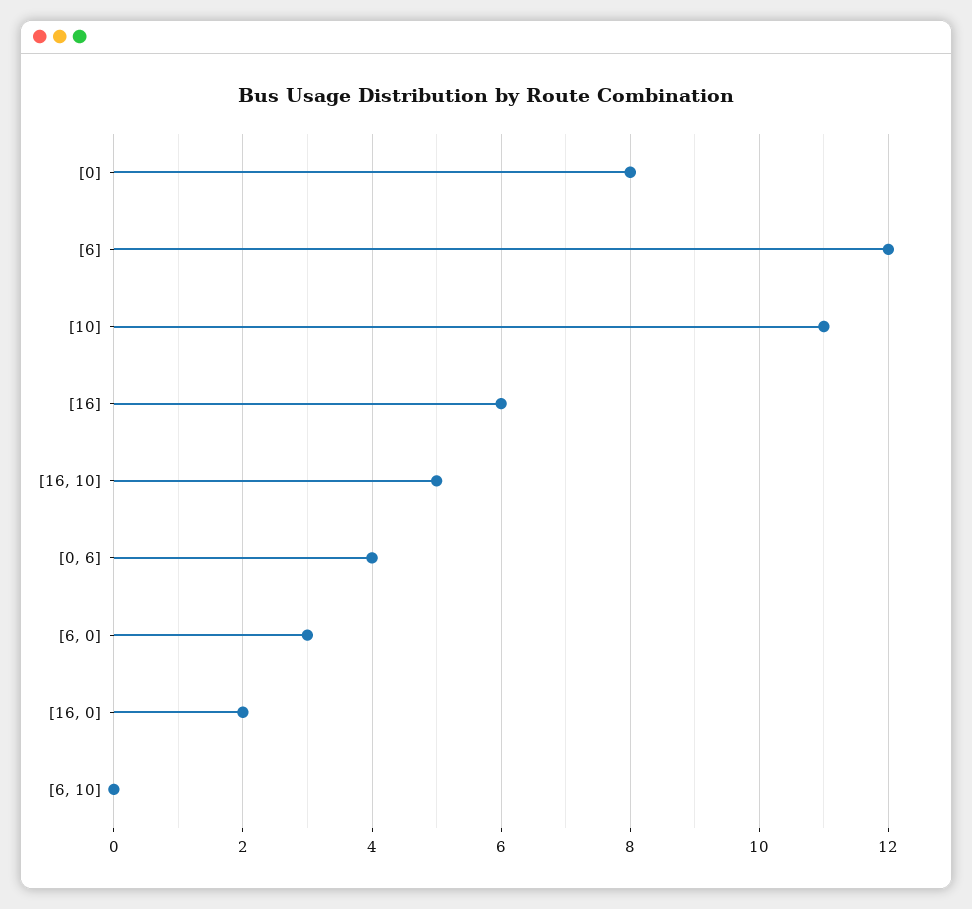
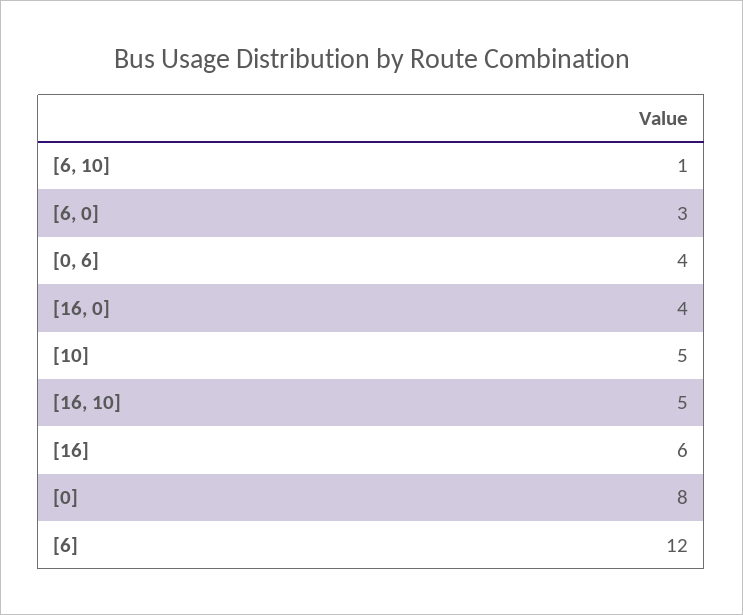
  {
    "[0]": 8,
    "[6]": 12,
-   "[10]": 11,
+   "[10]": 5,
    "[16]": 6,
    "[16, 10]": 5,
    "[0, 6]": 4,
    "[6, 0]": 3,
-   "[16, 0]": 2,
+   "[16, 0]": 4,
-   "[6, 10]": 0
+   "[6, 10]": 1
  }

